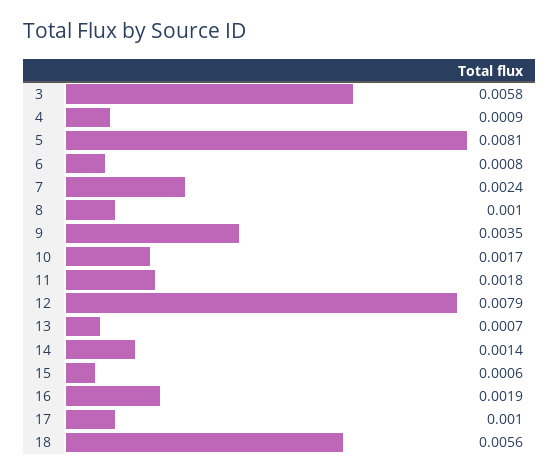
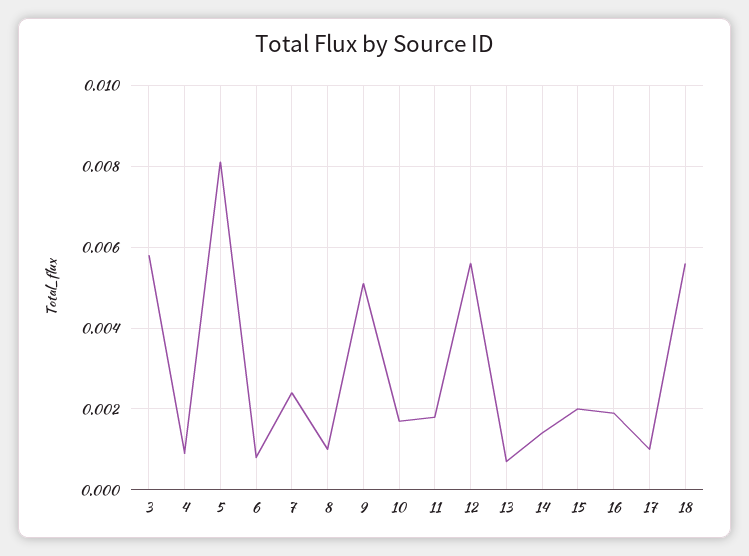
  {
    "3": 0.0058,
    "4": 0.0009,
    "5": 0.0081,
    "6": 0.0008,
    "7": 0.0024,
    "8": 0.001,
-   "9": 0.0035,
+   "9": 0.005,
    "10": 0.0017,
    "11": 0.0018,
-   "12": 0.0079,
+   "12": 0.0055,
    "13": 0.0007,
    "14": 0.0014,
-   "15": 0.0006,
+   "15": 0.002,
    "16": 0.0019,
    "17": 0.001,
    "18": 0.0056
  }

